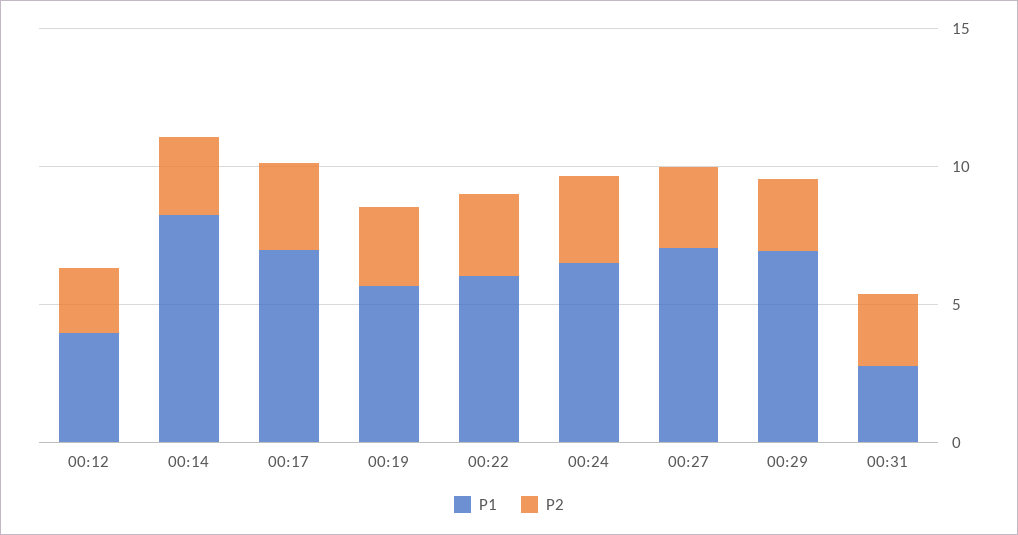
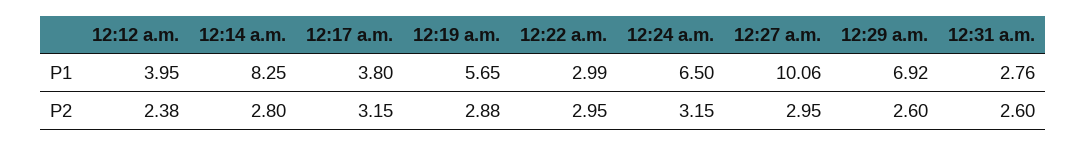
  {
    "P1": {
      "00:12": 3.95,
      "00:14": 8.25,
-     "00:17": 7,
+     "00:17": 3.8,
      "00:19": 5.65,
-     "00:22": 6,
+     "00:22": 2.99,
      "00:24": 6.5,
-     "00:27": 7,
+     "00:27": 10.06,
      "00:29": 6.92,
      "00:31": 2.76
    },
    "P2": {
      "00:12": 2.38,
      "00:14": 2.8,
      "00:17": 3.15,
      "00:19": 2.88,
      "00:22": 2.95,
      "00:24": 3.15,
      "00:27": 2.95,
      "00:29": 2.6,
      "00:31": 2.6
    }
  }

